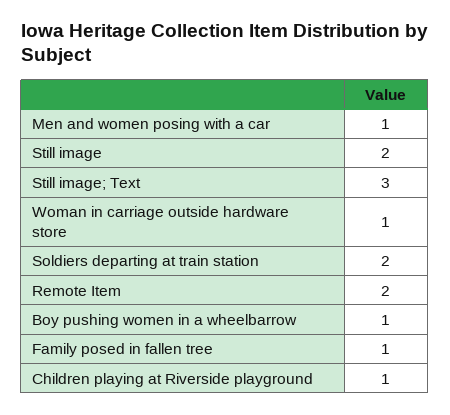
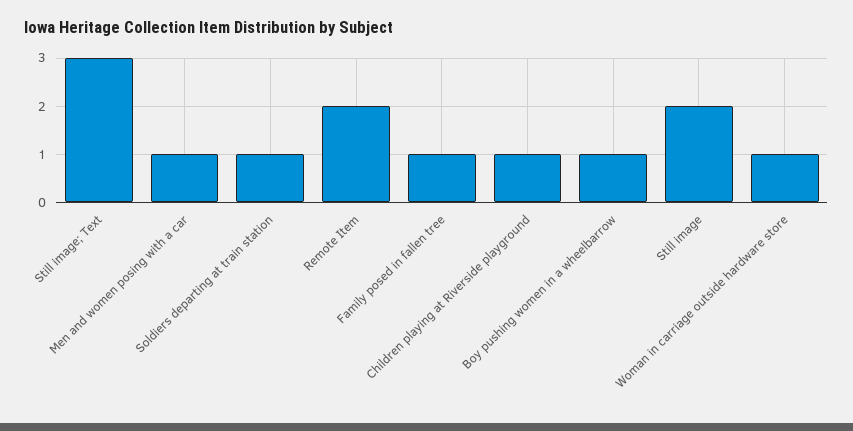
  {
    "Men and women posing with a car": 1,
    "Still image": 2,
    "Still image; Text": 3,
    "Woman in carriage outside hardware store": 1,
-   "Soldiers departing at train station": 2,
+   "Soldiers departing at train station": 1,
    "Remote Item": 2,
    "Boy pushing women in a wheelbarrow": 1,
    "Family posed in fallen tree": 1,
    "Children playing at Riverside playground": 1
  }

